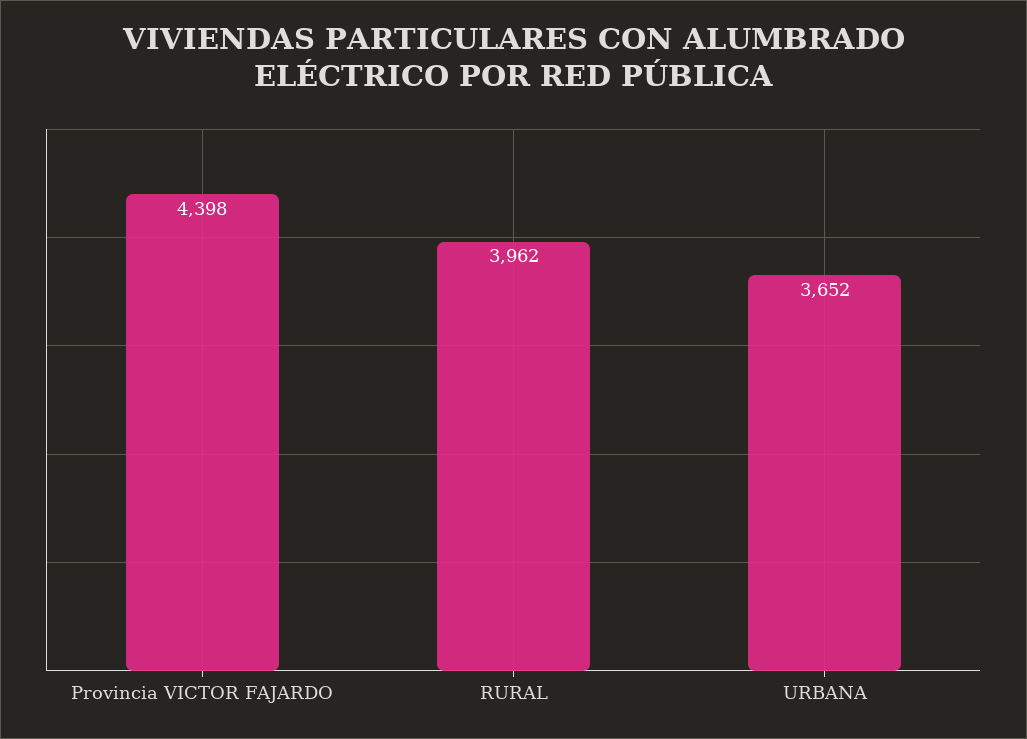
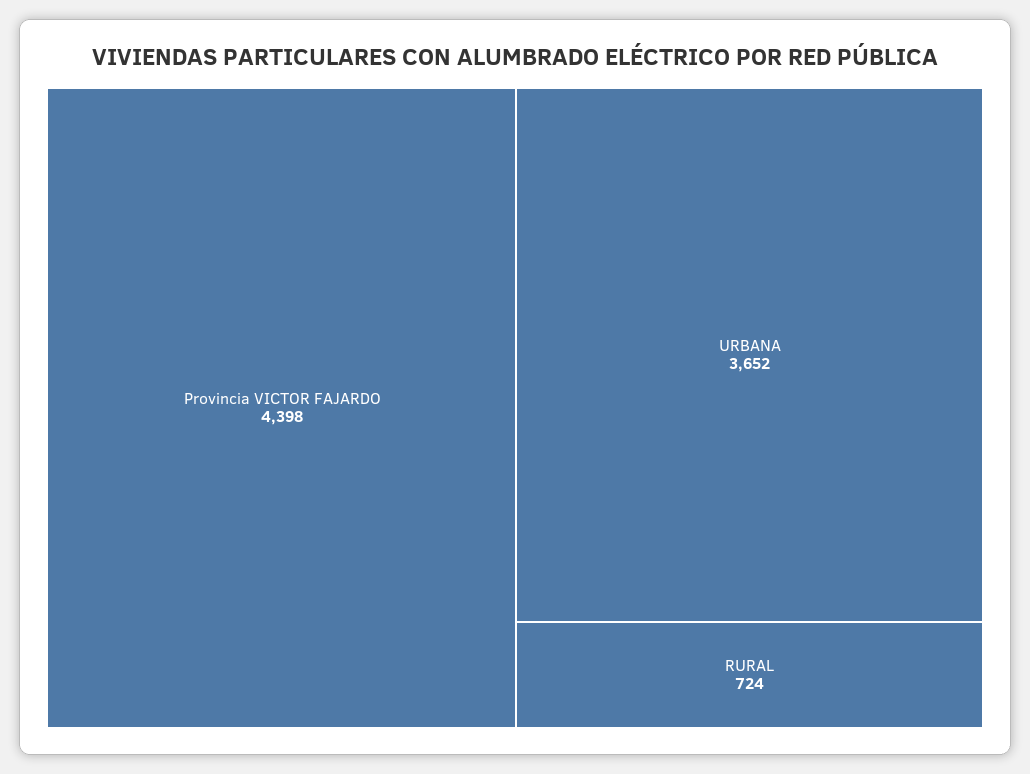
  {
    "Provincia VICTOR FAJARDO": 4398,
-   "RURAL": 3962,
+   "RURAL": 724,
    "URBANA": 3652
  }

